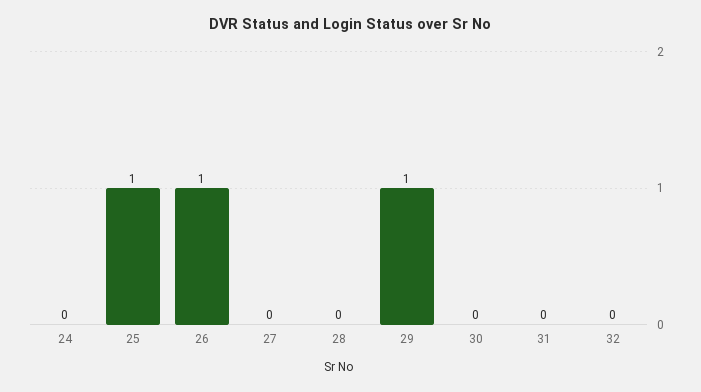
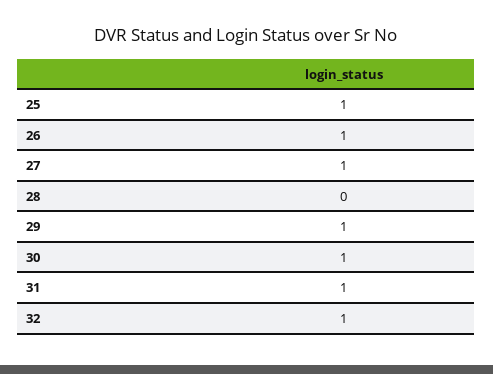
  {
-   "24": 0,
    "25": 1,
    "26": 1,
-   "27": 0,
+   "27": 1,
    "28": 0,
    "29": 1,
-   "30": 0,
+   "30": 1,
-   "31": 0,
+   "31": 1,
-   "32": 0
+   "32": 1
  }

